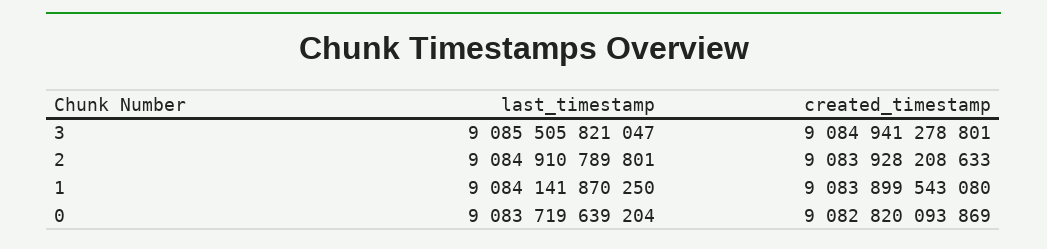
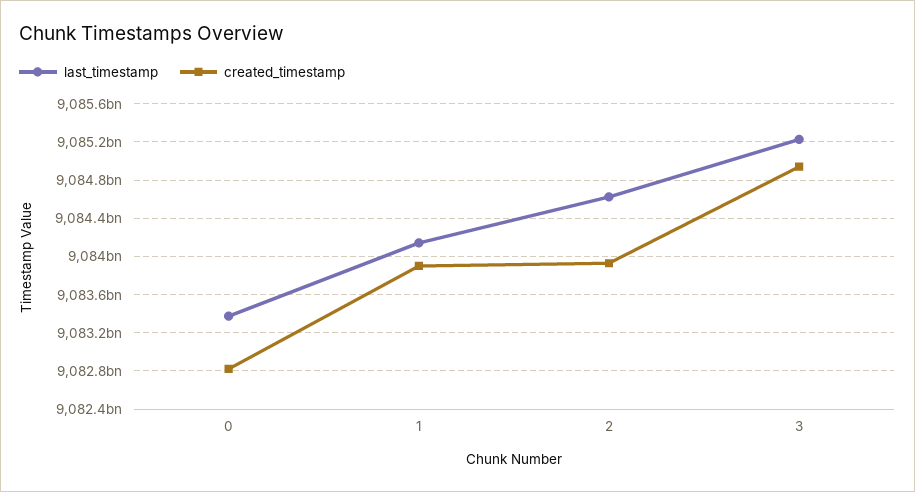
  {
    "last_timestamp": {
-     "3": 9085505821047,
+     "3": 9085200000000,
-     "2": 9084910789801,
+     "2": 9084600000000,
      "1": 9084141870250,
-     "0": 9083719639204
+     "0": 9083400000000
    },
    "created_timestamp": {
      "3": 9084941278801,
      "2": 9083928208633,
      "1": 9083899543080,
      "0": 9082820093869
    }
  }

